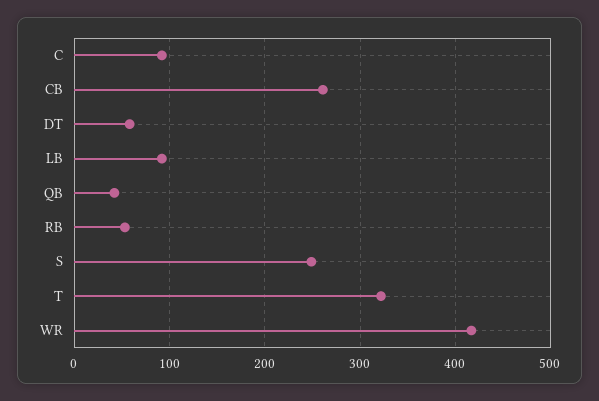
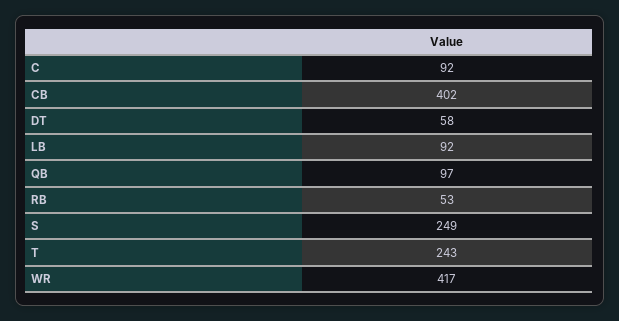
  {
    "C": 92,
-   "CB": 260,
+   "CB": 402,
    "DT": 58,
    "LB": 92,
-   "QB": 40,
+   "QB": 97,
    "RB": 53,
    "S": 249,
-   "T": 320,
+   "T": 243,
    "WR": 417
  }

